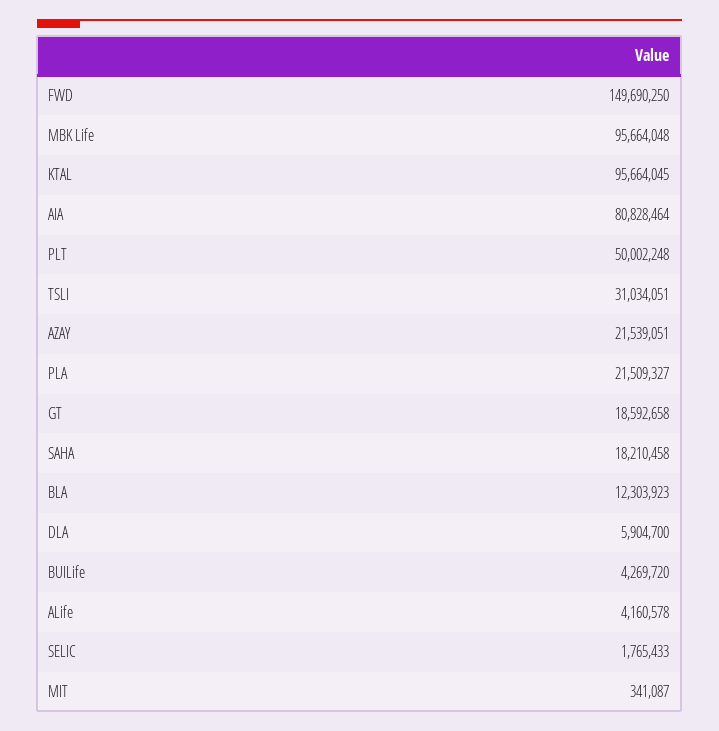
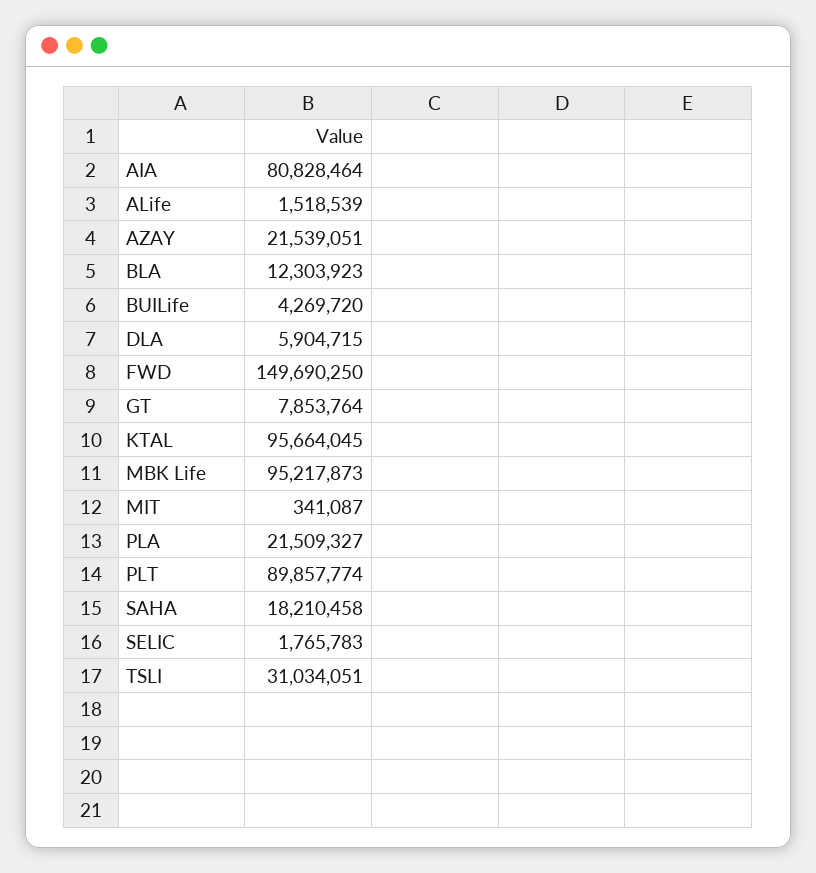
  {
    "FWD": 149690250,
-   "MBK Life": 95664048,
+   "MBK Life": 95217873,
    "KTAL": 95664045,
    "AIA": 80828464,
-   "PLT": 50002248,
+   "PLT": 89857774,
    "TSLI": 31034051,
    "AZAY": 21539051,
    "PLA": 21509327,
-   "GT": 18592658,
+   "GT": 7853764,
    "SAHA": 18210458,
    "BLA": 12303923,
-   "DLA": 5904700,
+   "DLA": 5904715,
    "BUILife": 4269720,
-   "ALife": 4160578,
+   "ALife": 1518539,
-   "SELIC": 1765433,
+   "SELIC": 1765783,
    "MIT": 341087
  }

